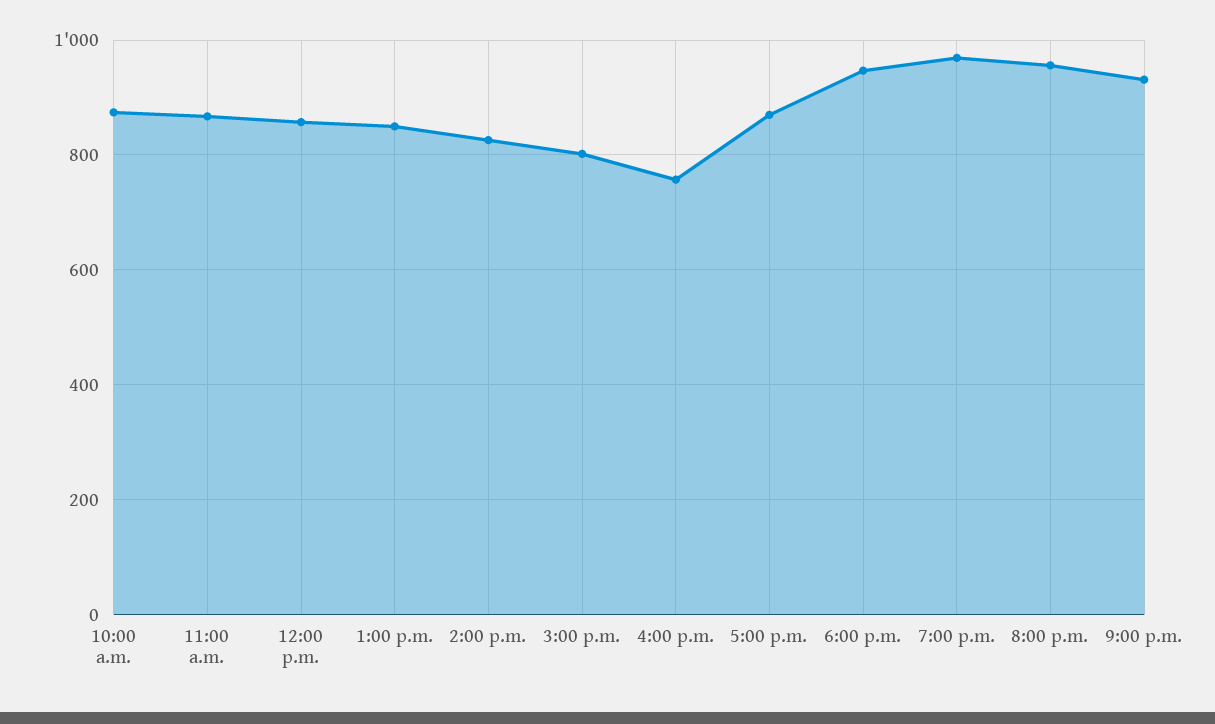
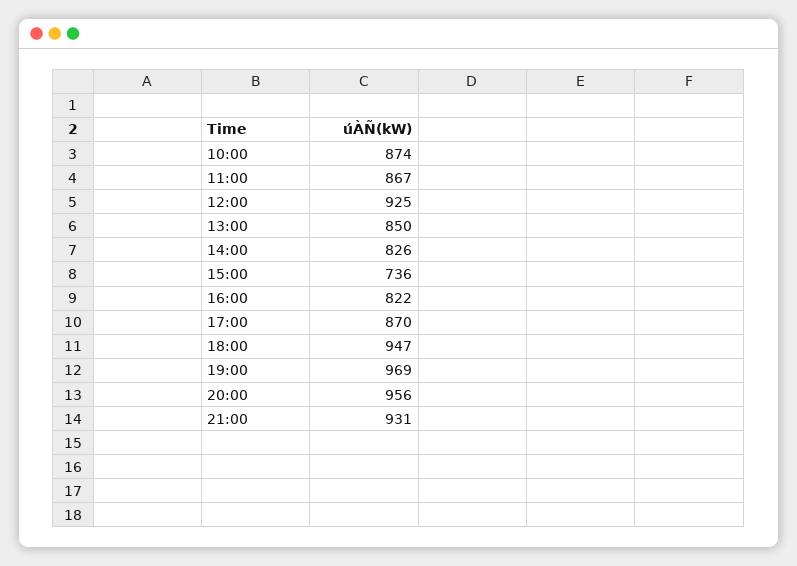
  {
    "10:00 a.m.": 874,
    "11:00 a.m.": 867,
-   "12:00 p.m.": 860,
+   "12:00 p.m.": 925,
    "1:00 p.m.": 850,
    "2:00 p.m.": 826,
-   "3:00 p.m.": 800,
+   "3:00 p.m.": 736,
-   "4:00 p.m.": 760,
+   "4:00 p.m.": 822,
    "5:00 p.m.": 870,
    "6:00 p.m.": 947,
    "7:00 p.m.": 969,
    "8:00 p.m.": 956,
    "9:00 p.m.": 931
  }

